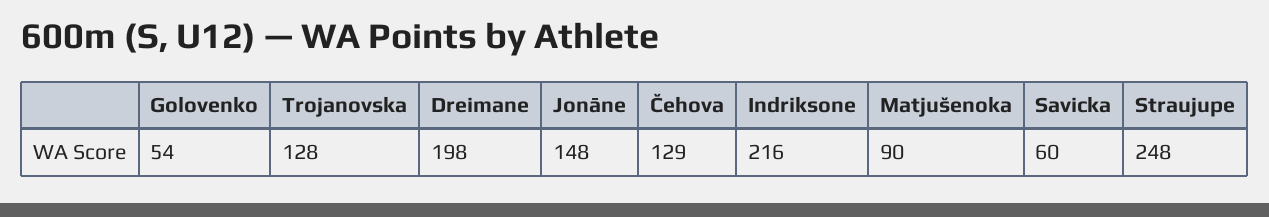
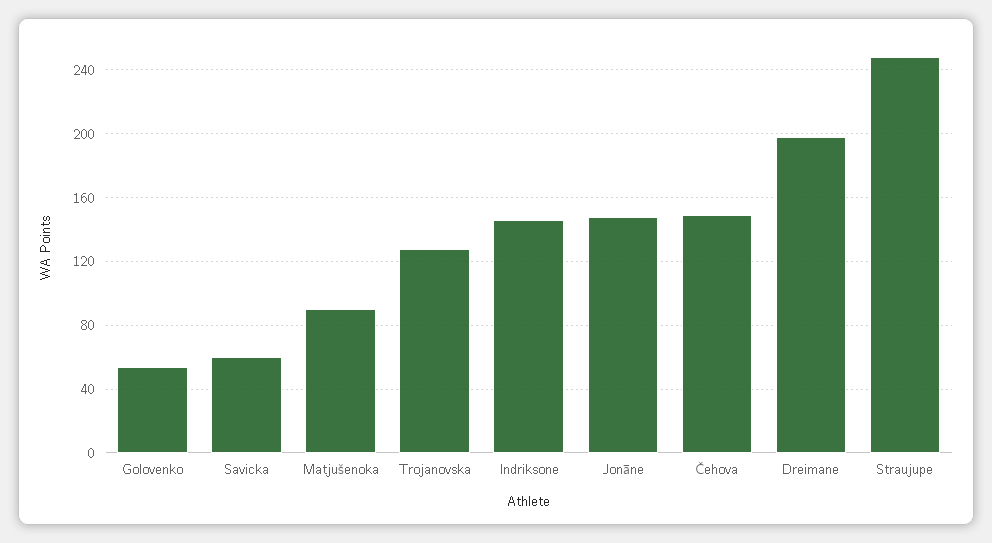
  {
    "Golovenko": 54,
    "Trojanovska": 128,
    "Dreimane": 198,
    "Jonāne": 148,
-   "Čehova": 129,
+   "Čehova": 150,
-   "Indriksone": 216,
+   "Indriksone": 145,
    "Matjušenoka": 90,
    "Savicka": 60,
    "Straujupe": 248
  }

